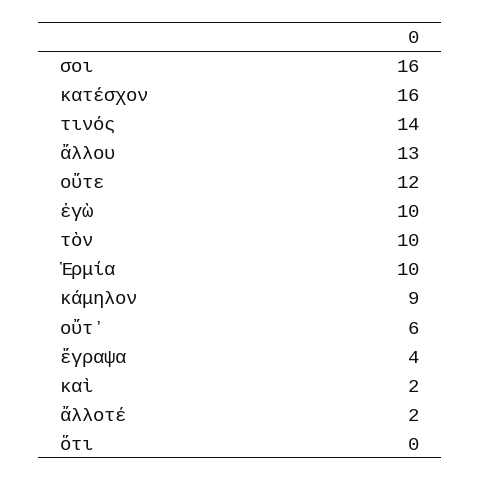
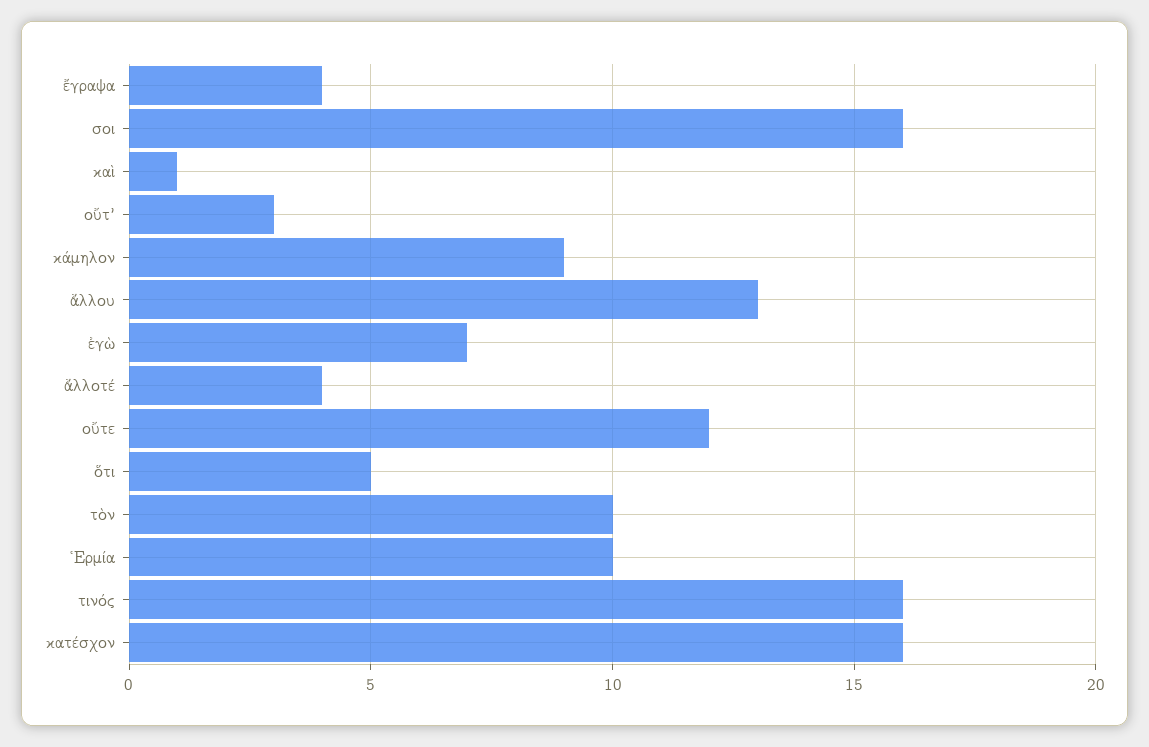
  {
    "σοι": 16,
    "κατέσχον": 16,
-   "τινός": 14,
+   "τινός": 16,
    "ἄλλου": 13,
    "οὔτε": 12,
-   "ἐγὼ": 10,
+   "ἐγὼ": 7,
    "τὸν": 10,
    "Ἑρμία": 10,
    "κάμηλον": 9,
-   "οὔτʼ": 6,
+   "οὔτʼ": 3,
    "ἔγραψα": 4,
-   "καὶ": 2,
+   "καὶ": 1,
-   "ἄλλοτέ": 2,
+   "ἄλλοτέ": 4,
-   "ὅτι": 0
+   "ὅτι": 5
  }

